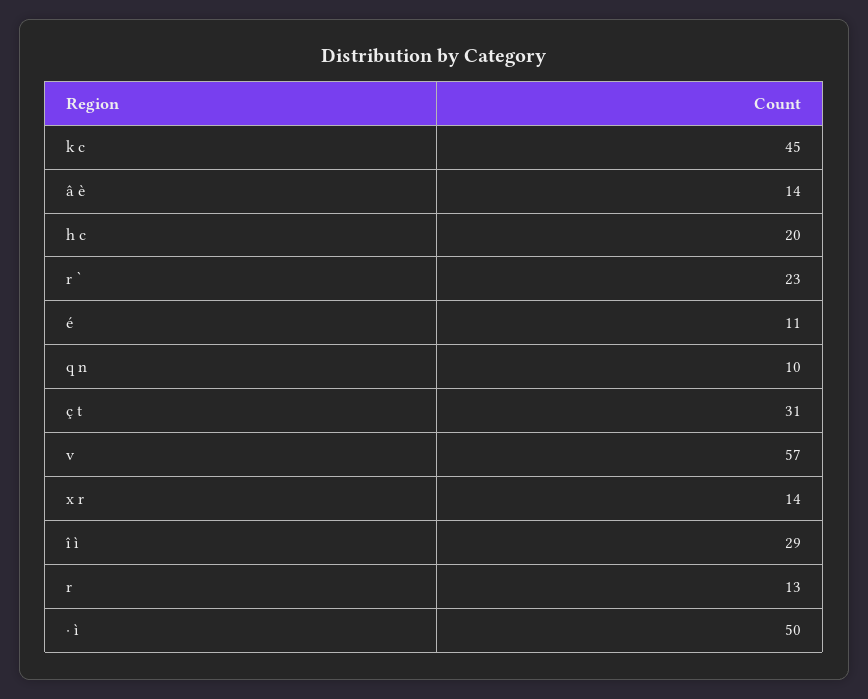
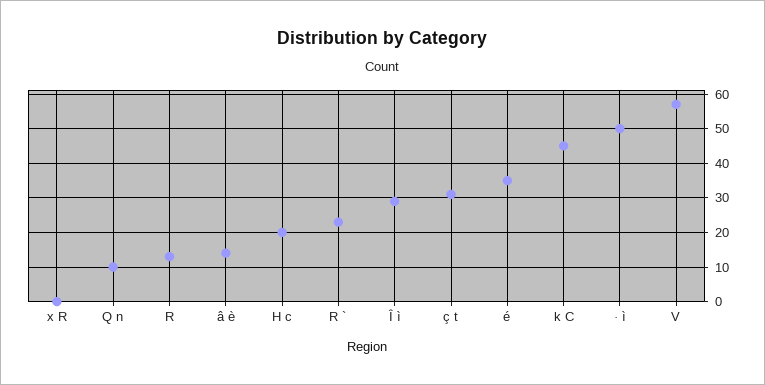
  {
    "k c": 45,
    "â è": 14,
    "h c": 20,
    "r `": 23,
-   "é": 11,
+   "é": 35,
    "q n": 10,
    "ç t": 31,
    "v": 57,
-   "x r": 14,
+   "x r": 0,
    "î ì": 29,
    "r": 13,
    "· ì": 50
  }

